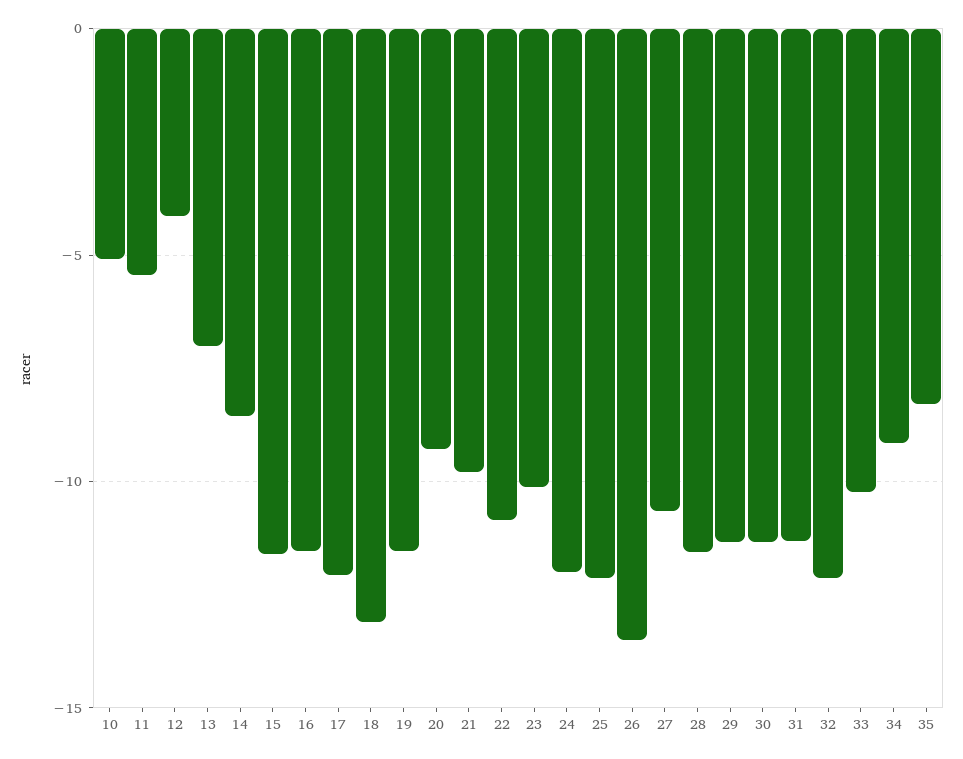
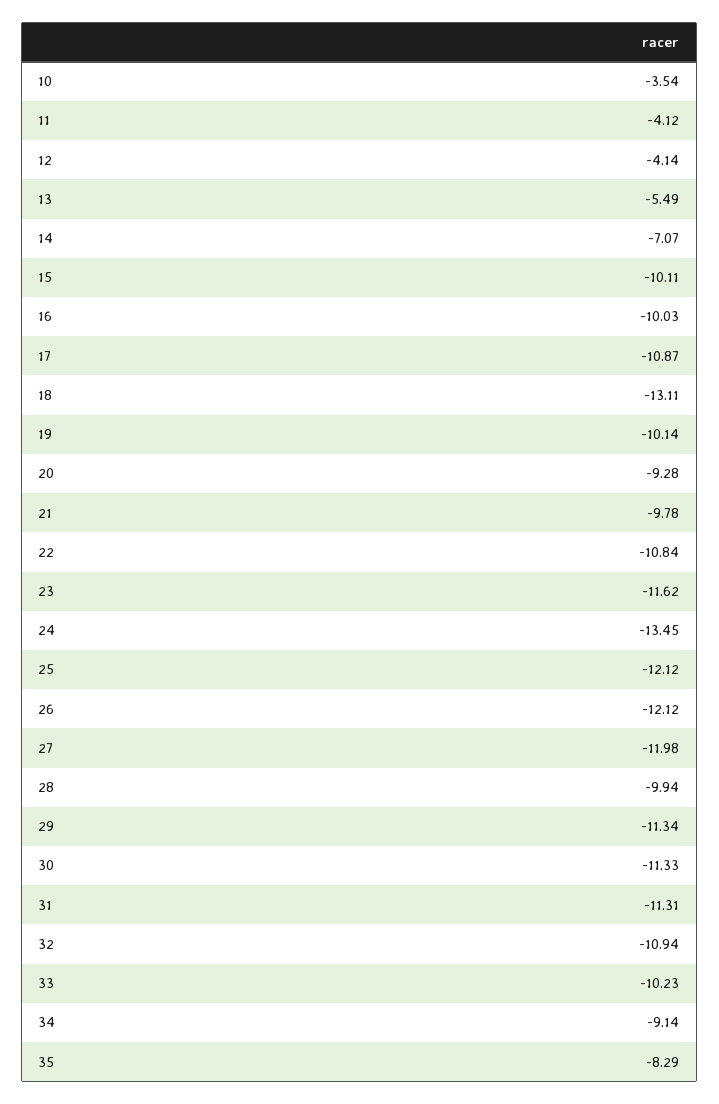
  {
-   "10": -5,
+   "10": -3.54,
-   "11": -5.5,
+   "11": -4.12,
    "12": -4.14,
-   "13": -7,
+   "13": -5.49,
-   "14": -8.5,
+   "14": -7.07,
-   "15": -11.5,
+   "15": -10.11,
-   "16": -11.5,
+   "16": -10.03,
-   "17": -12,
+   "17": -10.87,
    "18": -13.11,
-   "19": -11.5,
+   "19": -10.14,
    "20": -9.28,
    "21": -9.78,
    "22": -10.84,
-   "23": -10,
+   "23": -11.62,
-   "24": -12,
+   "24": -13.45,
    "25": -12.12,
-   "26": -13.5,
+   "26": -12.12,
-   "27": -10.5,
+   "27": -11.98,
-   "28": -11.5,
+   "28": -9.94,
    "29": -11.34,
    "30": -11.33,
    "31": -11.31,
-   "32": -12,
+   "32": -10.94,
    "33": -10.23,
    "34": -9.14,
    "35": -8.29
  }

